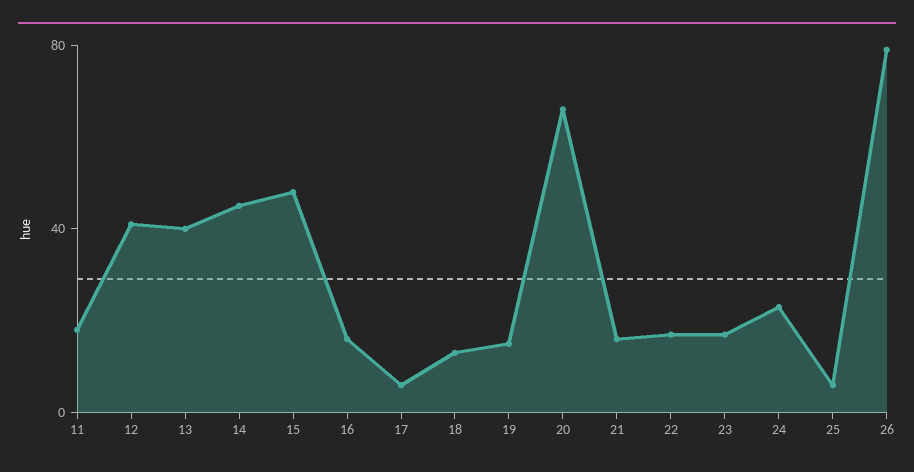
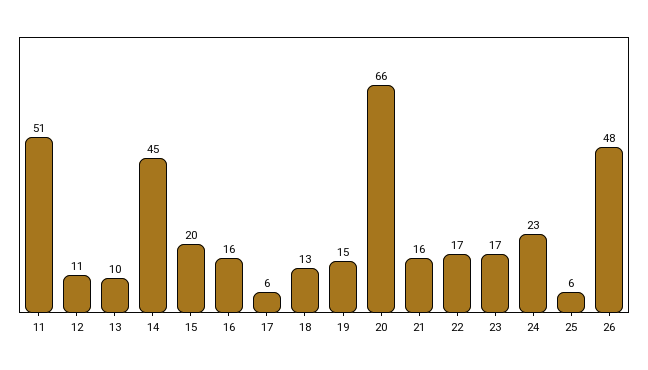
  {
-   "11": 20,
+   "11": 51,
-   "12": 40,
+   "12": 11,
-   "13": 40,
+   "13": 10,
    "14": 45,
-   "15": 50,
+   "15": 20,
    "16": 16,
    "17": 6,
    "18": 13,
    "19": 15,
    "20": 66,
    "21": 16,
    "22": 17,
    "23": 17,
    "24": 23,
    "25": 6,
-   "26": 80
+   "26": 48
  }

